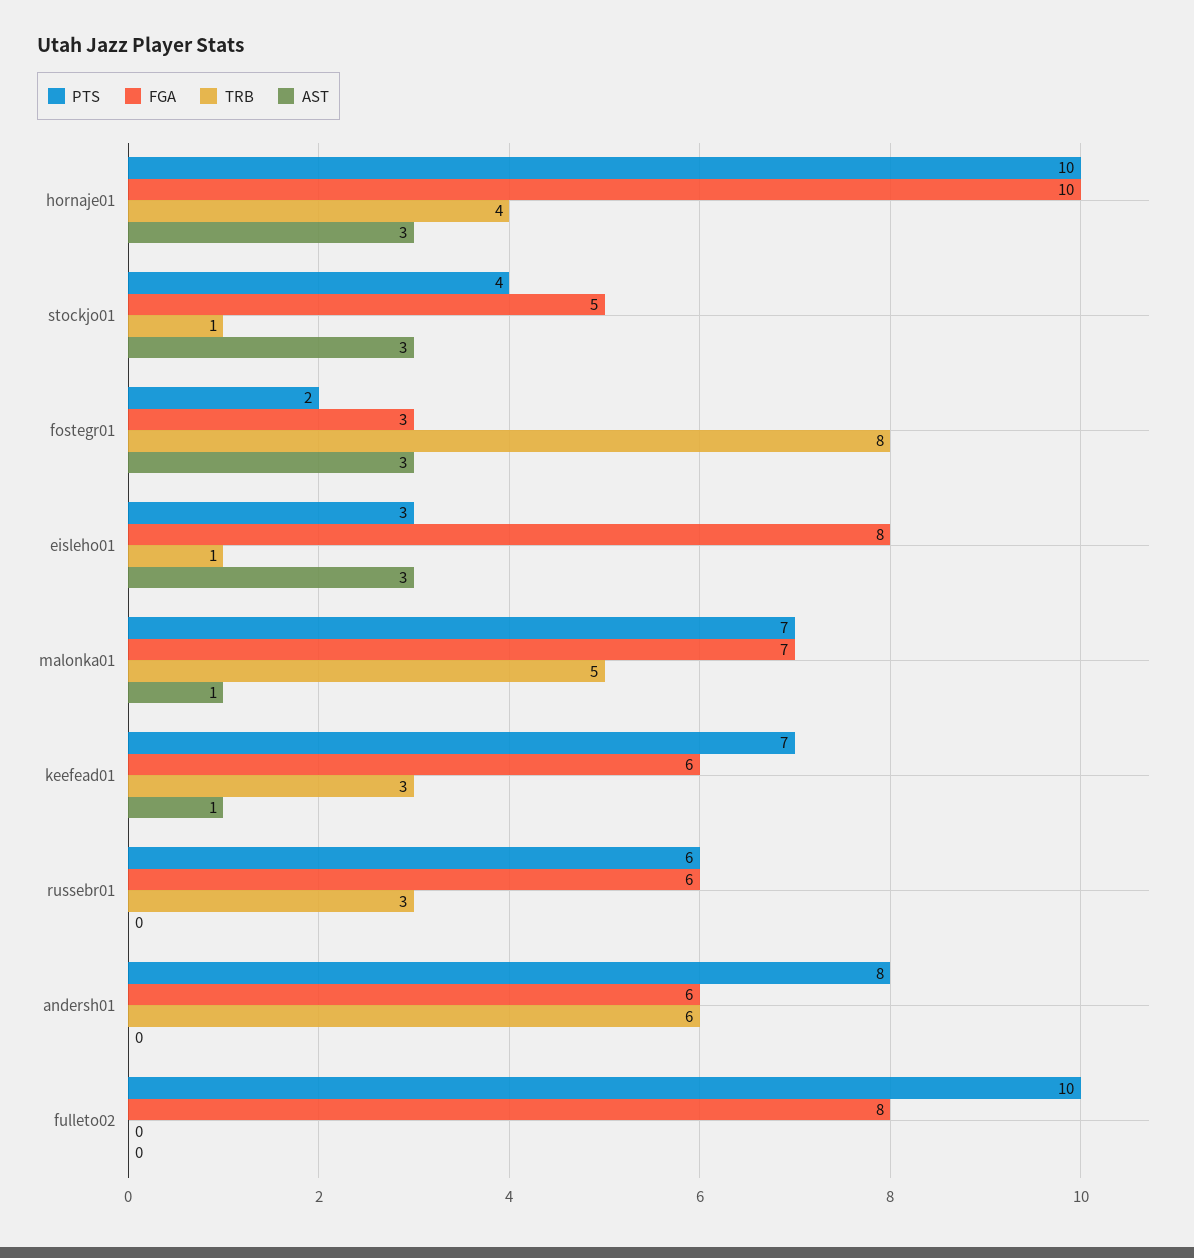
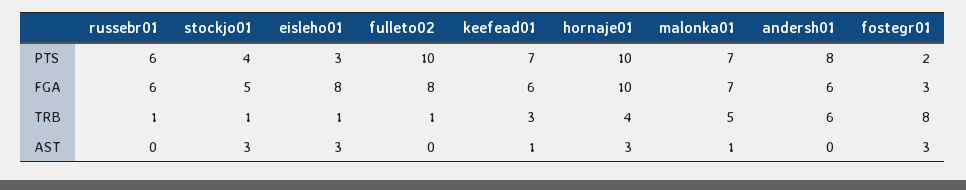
  {
    "PTS": {
      "hornaje01": 10,
      "stockjo01": 4,
      "fostegr01": 2,
      "eisleho01": 3,
      "malonka01": 7,
      "keefead01": 7,
      "russebr01": 6,
      "andersh01": 8,
      "fulleto02": 10
    },
    "FGA": {
      "hornaje01": 10,
      "stockjo01": 5,
      "fostegr01": 3,
      "eisleho01": 8,
      "malonka01": 7,
      "keefead01": 6,
      "russebr01": 6,
      "andersh01": 6,
      "fulleto02": 8
    },
    "TRB": {
      "hornaje01": 4,
      "stockjo01": 1,
      "fostegr01": 8,
      "eisleho01": 1,
      "malonka01": 5,
      "keefead01": 3,
-     "russebr01": 3,
+     "russebr01": 1,
      "andersh01": 6,
-     "fulleto02": 0
+     "fulleto02": 1
    },
    "AST": {
      "hornaje01": 3,
      "stockjo01": 3,
      "fostegr01": 3,
      "eisleho01": 3,
      "malonka01": 1,
      "keefead01": 1,
      "russebr01": 0,
      "andersh01": 0,
      "fulleto02": 0
    }
  }

